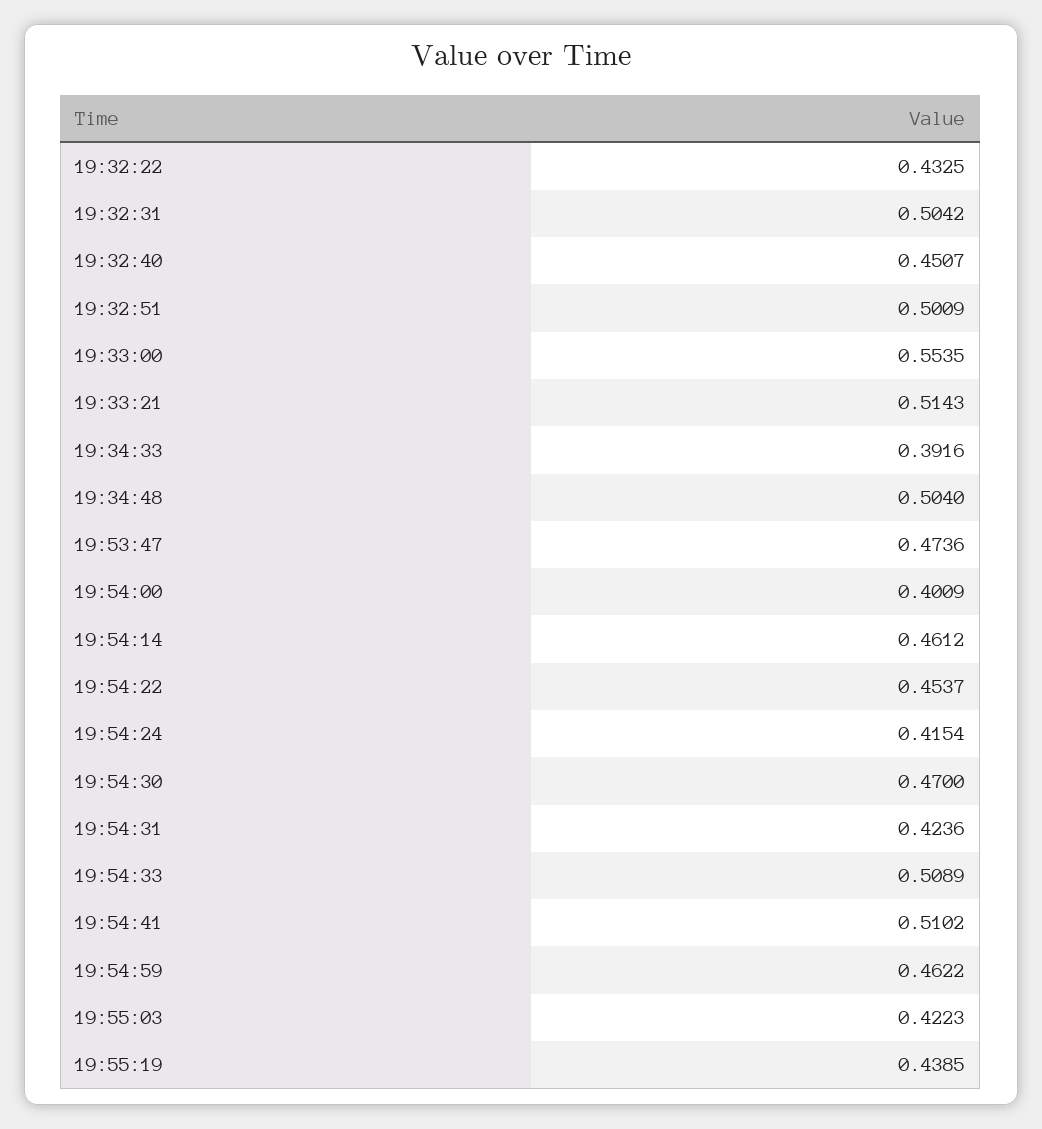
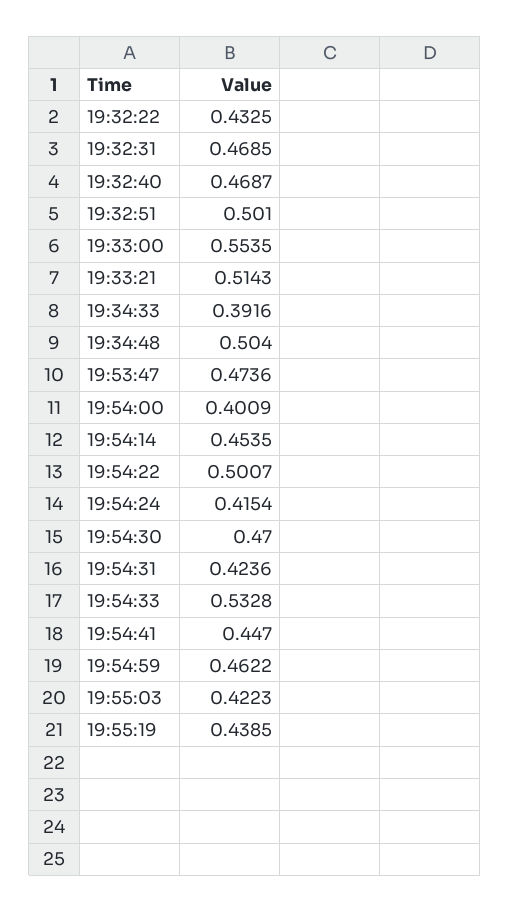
  {
    "19:32:22": 0.4325,
-   "19:32:31": 0.5042,
+   "19:32:31": 0.4685,
-   "19:32:40": 0.4507,
+   "19:32:40": 0.4687,
-   "19:32:51": 0.5009,
+   "19:32:51": 0.501,
    "19:33:00": 0.5535,
    "19:33:21": 0.5143,
    "19:34:33": 0.3916,
    "19:34:48": 0.504,
    "19:53:47": 0.4736,
    "19:54:00": 0.4009,
-   "19:54:14": 0.4612,
+   "19:54:14": 0.4535,
-   "19:54:22": 0.4537,
+   "19:54:22": 0.5007,
    "19:54:24": 0.4154,
    "19:54:30": 0.47,
    "19:54:31": 0.4236,
-   "19:54:33": 0.5089,
+   "19:54:33": 0.5328,
-   "19:54:41": 0.5102,
+   "19:54:41": 0.447,
    "19:54:59": 0.4622,
    "19:55:03": 0.4223,
    "19:55:19": 0.4385
  }

